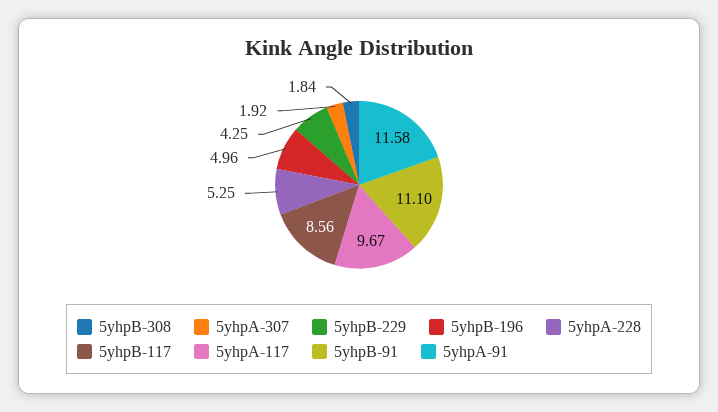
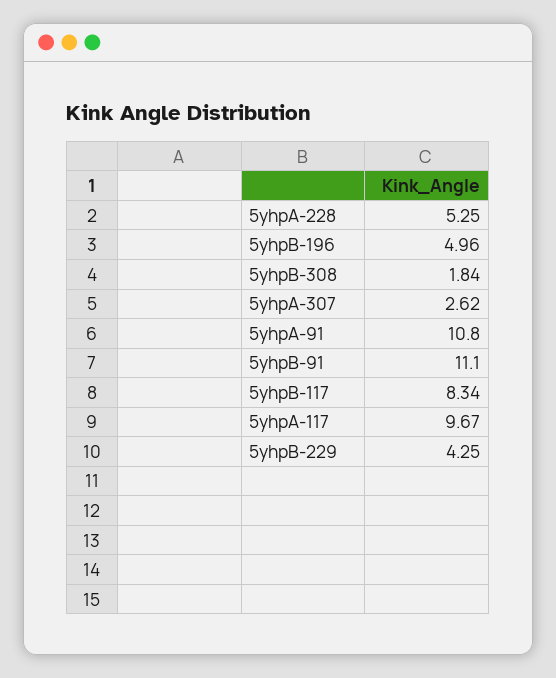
  {
    "5yhpB-308": 1.84,
-   "5yhpA-307": 1.92,
+   "5yhpA-307": 2.62,
    "5yhpB-229": 4.25,
    "5yhpB-196": 4.96,
    "5yhpA-228": 5.25,
-   "5yhpB-117": 8.56,
+   "5yhpB-117": 8.34,
    "5yhpA-117": 9.67,
    "5yhpB-91": 11.1,
-   "5yhpA-91": 11.58
+   "5yhpA-91": 10.8
  }

